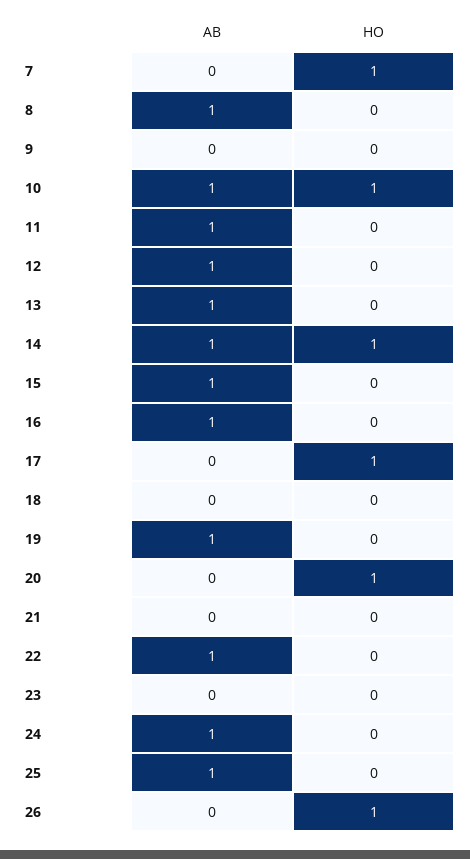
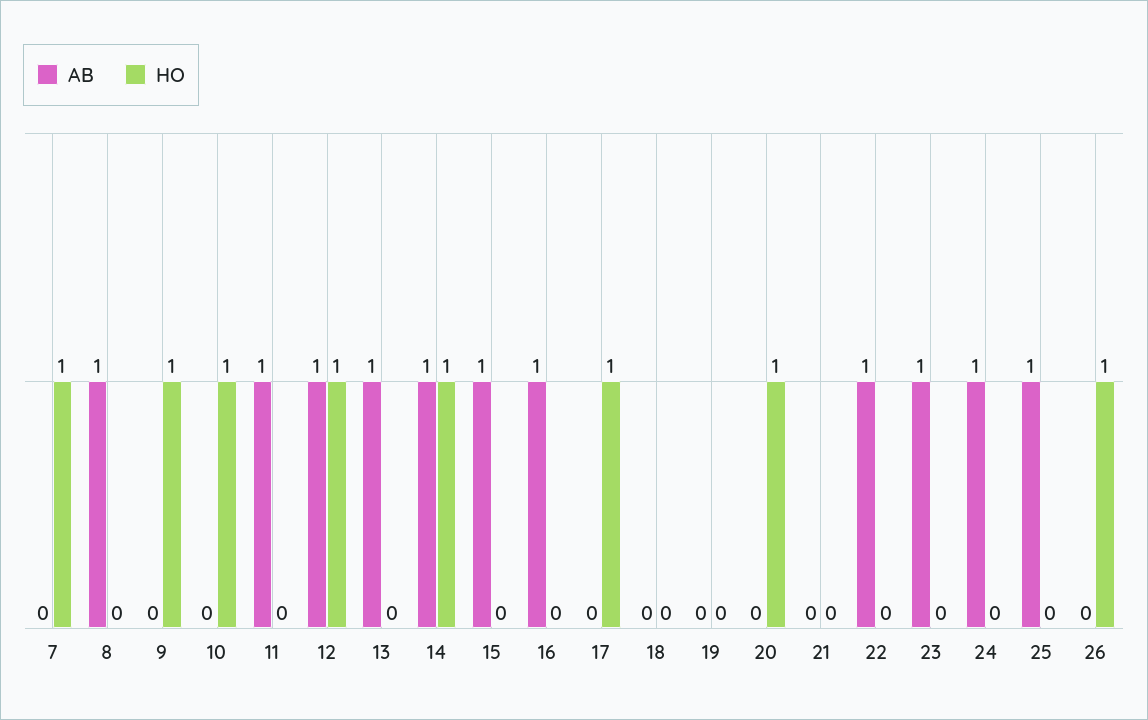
  {
    "AB": {
      "7": 0,
      "8": 1,
      "9": 0,
-     "10": 1,
+     "10": 0,
      "11": 1,
      "12": 1,
      "13": 1,
      "14": 1,
      "15": 1,
      "16": 1,
      "17": 0,
      "18": 0,
-     "19": 1,
+     "19": 0,
      "20": 0,
      "21": 0,
      "22": 1,
-     "23": 0,
+     "23": 1,
      "24": 1,
      "25": 1,
      "26": 0
    },
    "HO": {
      "7": 1,
      "8": 0,
-     "9": 0,
+     "9": 1,
      "10": 1,
      "11": 0,
-     "12": 0,
+     "12": 1,
      "13": 0,
      "14": 1,
      "15": 0,
      "16": 0,
      "17": 1,
      "18": 0,
      "19": 0,
      "20": 1,
      "21": 0,
      "22": 0,
      "23": 0,
      "24": 0,
      "25": 0,
      "26": 1
    }
  }

